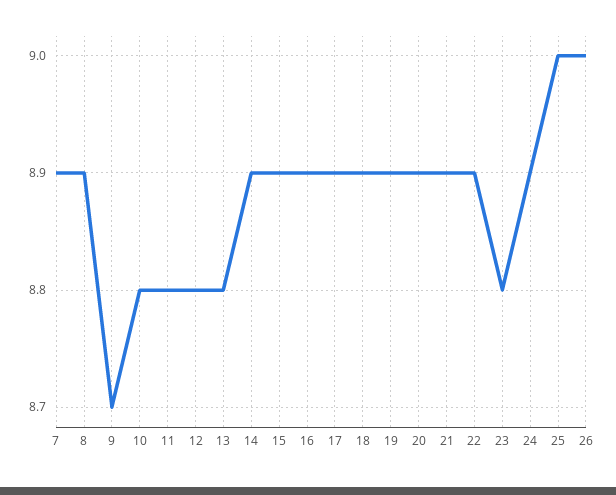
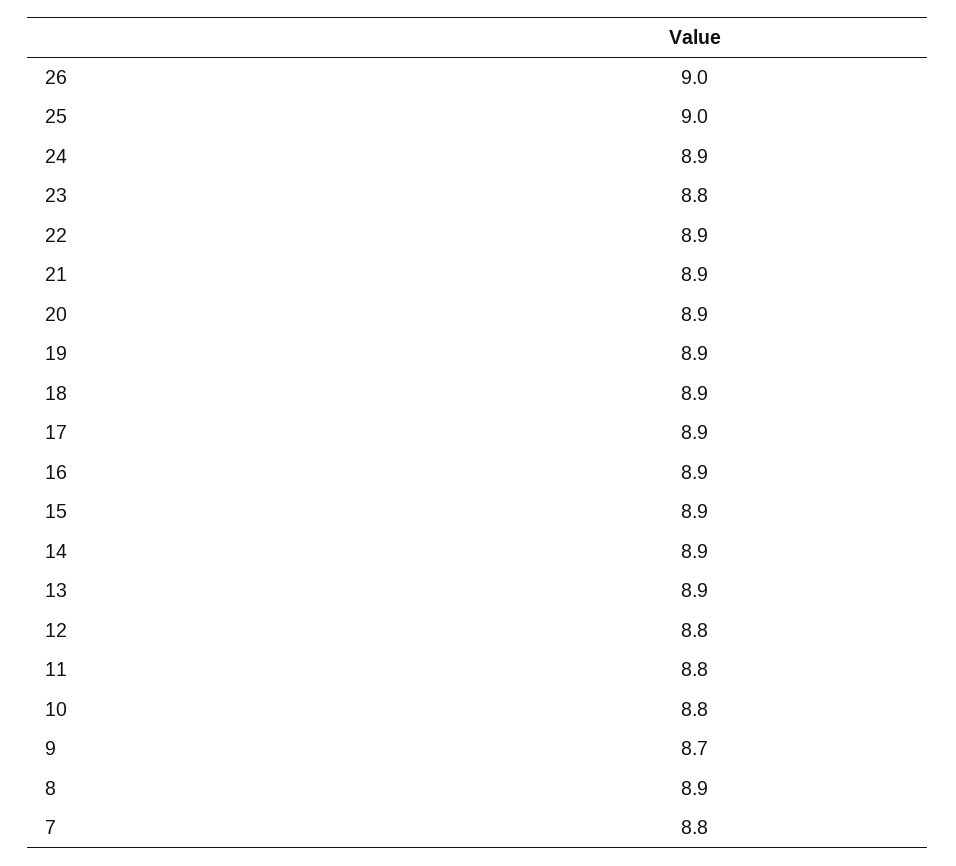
  {
-   "7": 8.9,
+   "7": 8.8,
    "8": 8.9,
    "9": 8.7,
    "10": 8.8,
    "11": 8.8,
    "12": 8.8,
-   "13": 8.8,
+   "13": 8.9,
    "14": 8.9,
    "15": 8.9,
    "16": 8.9,
    "17": 8.9,
    "18": 8.9,
    "19": 8.9,
    "20": 8.9,
    "21": 8.9,
    "22": 8.9,
    "23": 8.8,
    "24": 8.9,
    "25": 9,
    "26": 9
  }

